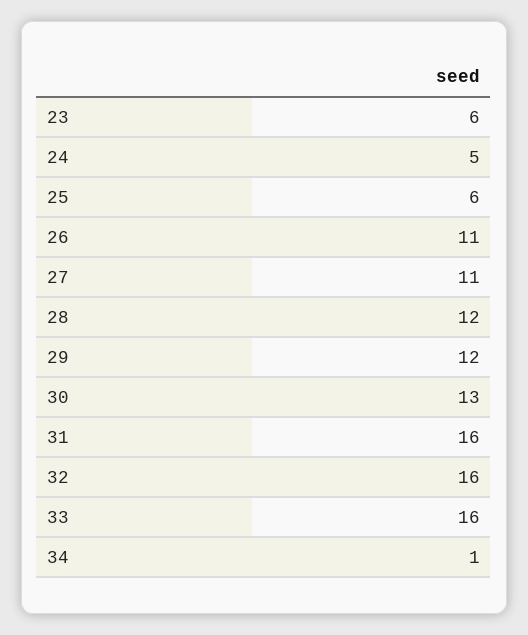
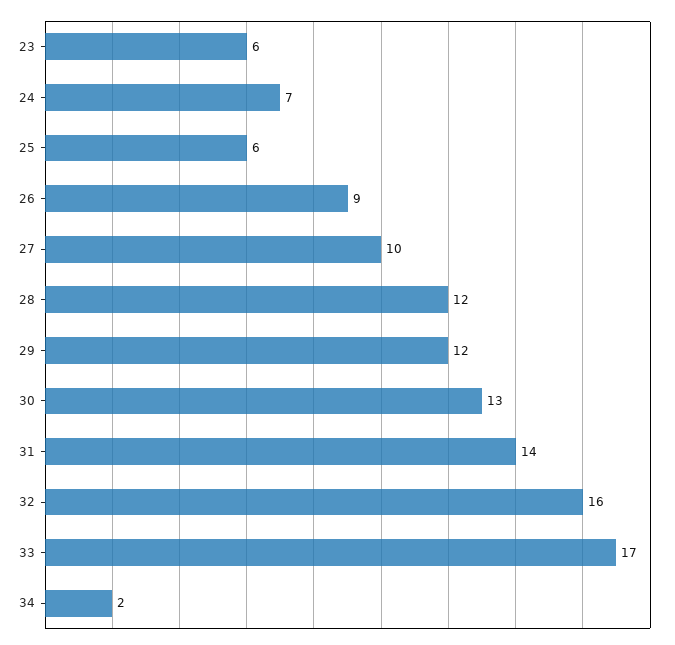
  {
    "23": 6,
-   "24": 5,
+   "24": 7,
    "25": 6,
-   "26": 11,
+   "26": 9,
-   "27": 11,
+   "27": 10,
    "28": 12,
    "29": 12,
    "30": 13,
-   "31": 16,
+   "31": 14,
    "32": 16,
-   "33": 16,
+   "33": 17,
-   "34": 1
+   "34": 2
  }

